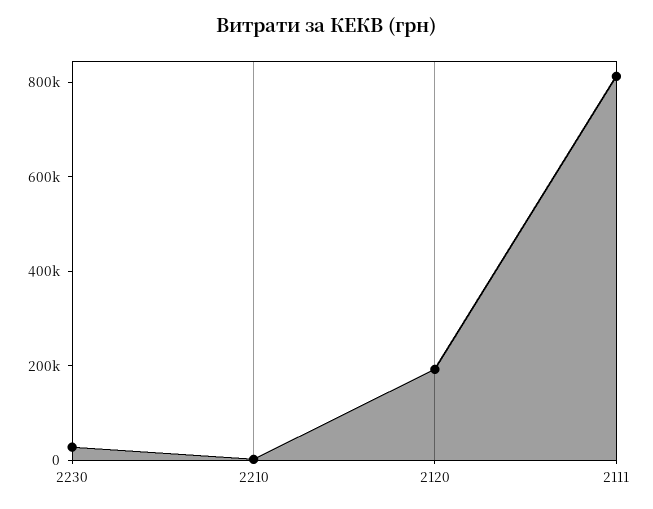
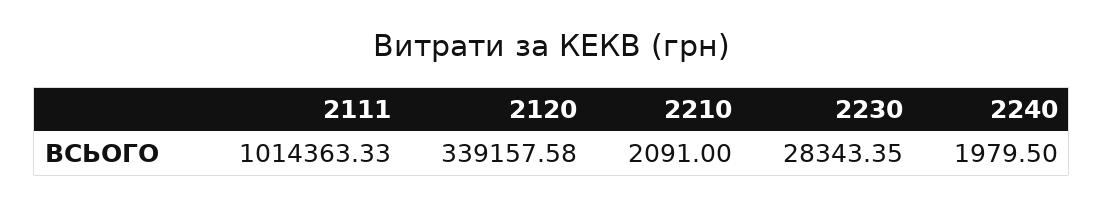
  {
    "2230": 28343.35,
    "2210": 2091,
-   "2120": 200000,
+   "2120": 339157.58,
-   "2111": 800000
+   "2111": 1014363.33,
+   "2240": 1979.5
  }

